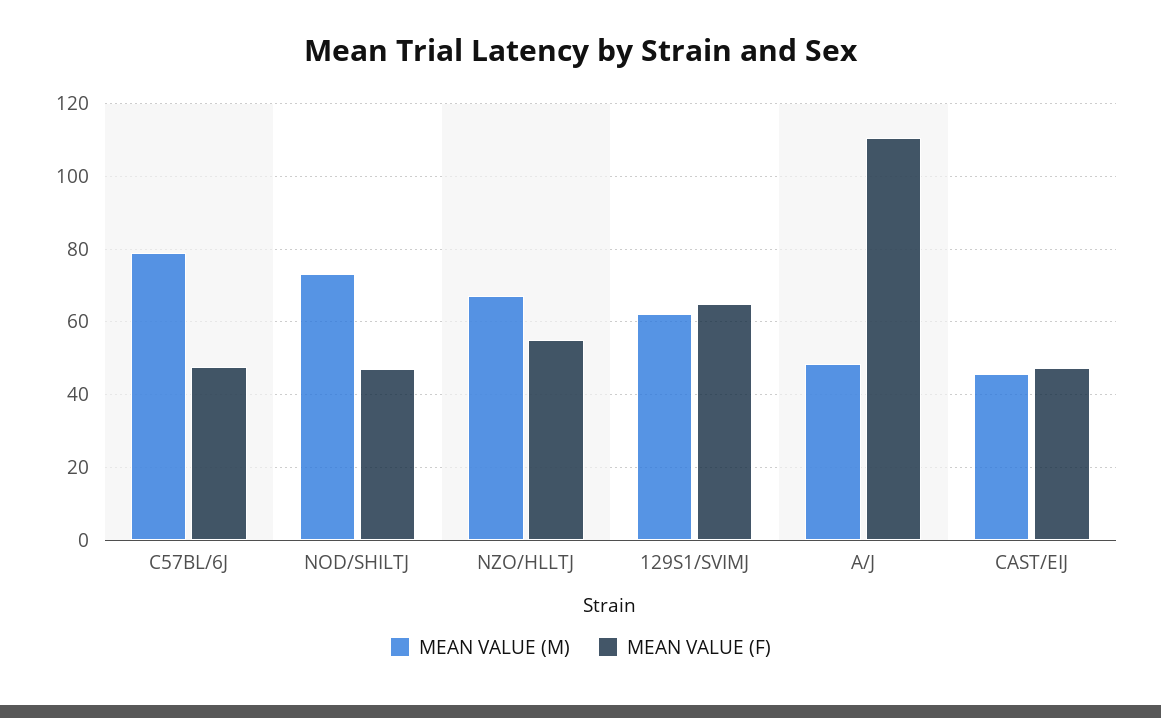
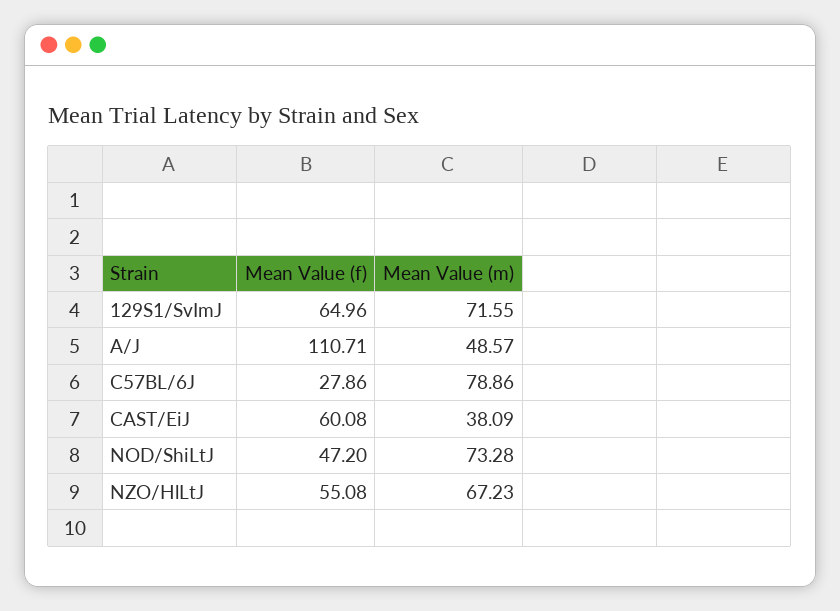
  {
    "MEAN VALUE (M)": {
      "C57BL/6J": 78.86,
      "NOD/SHILTJ": 73.28,
      "NZO/HLLTJ": 67.23,
-     "129S1/SVIMJ": 62,
+     "129S1/SVIMJ": 71.55,
      "A/J": 48.57,
-     "CAST/EIJ": 46
+     "CAST/EIJ": 38.09
    },
    "MEAN VALUE (F)": {
-     "C57BL/6J": 48,
+     "C57BL/6J": 27.86,
      "NOD/SHILTJ": 47.2,
      "NZO/HLLTJ": 55.08,
      "129S1/SVIMJ": 64.96,
      "A/J": 110.71,
-     "CAST/EIJ": 48
+     "CAST/EIJ": 60.08
    }
  }

